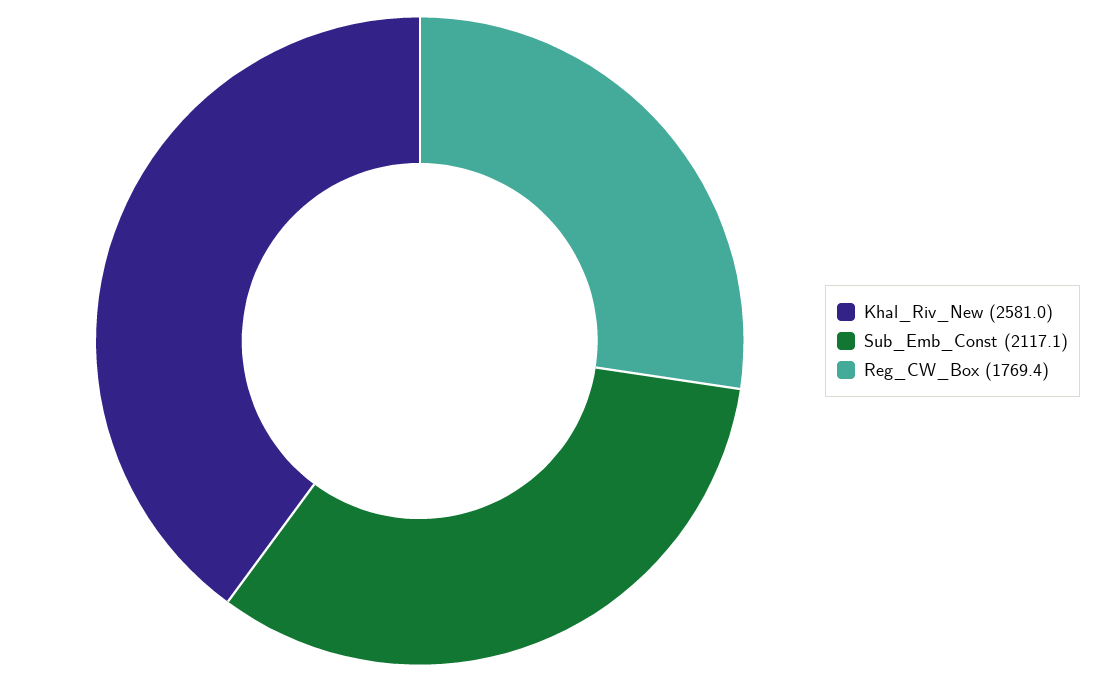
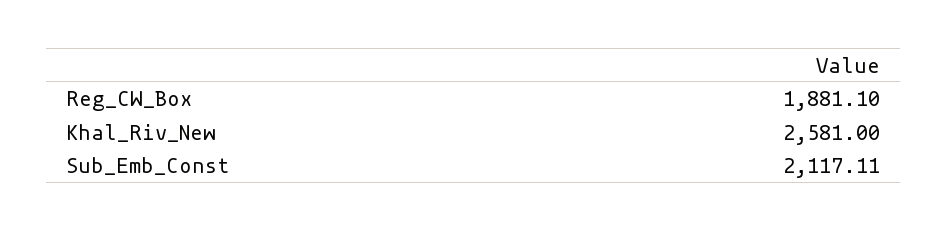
  {
    "Khal_Riv_New": 2581,
    "Sub_Emb_Const": 2117.11,
-   "Reg_CW_Box": 1769.4
+   "Reg_CW_Box": 1881.1
  }

